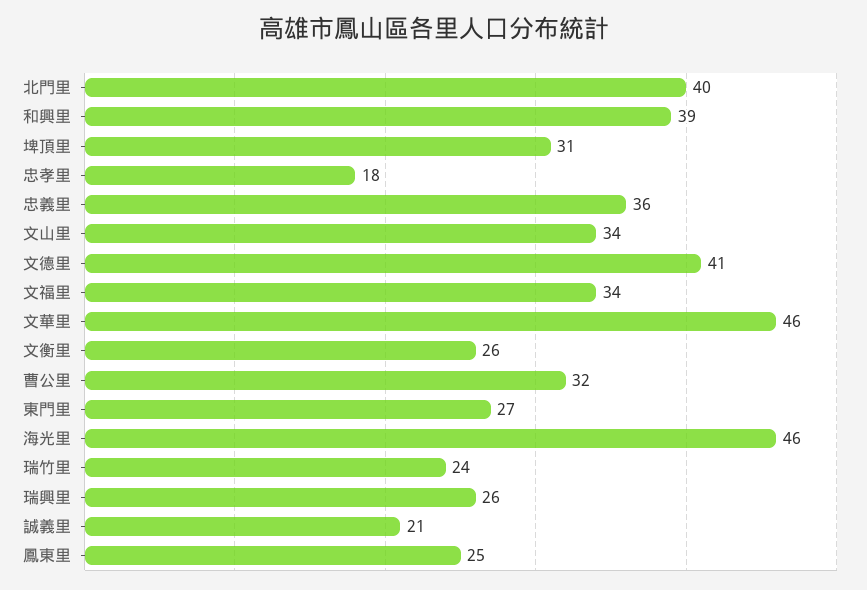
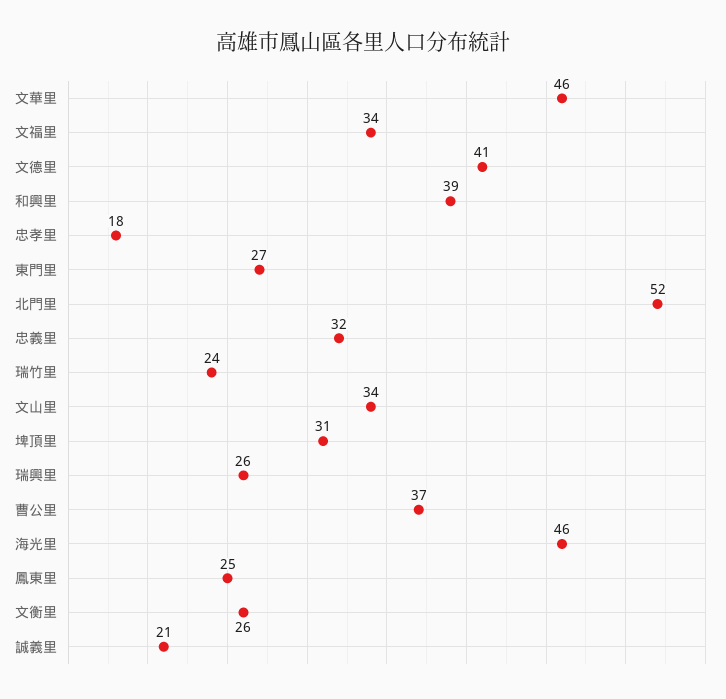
  {
-   "北門里": 40,
+   "北門里": 52,
    "和興里": 39,
    "埤頂里": 31,
    "忠孝里": 18,
-   "忠義里": 36,
+   "忠義里": 32,
    "文山里": 34,
    "文德里": 41,
    "文福里": 34,
    "文華里": 46,
    "文衡里": 26,
-   "曹公里": 32,
+   "曹公里": 37,
    "東門里": 27,
    "海光里": 46,
    "瑞竹里": 24,
    "瑞興里": 26,
    "誠義里": 21,
    "鳳東里": 25
  }

